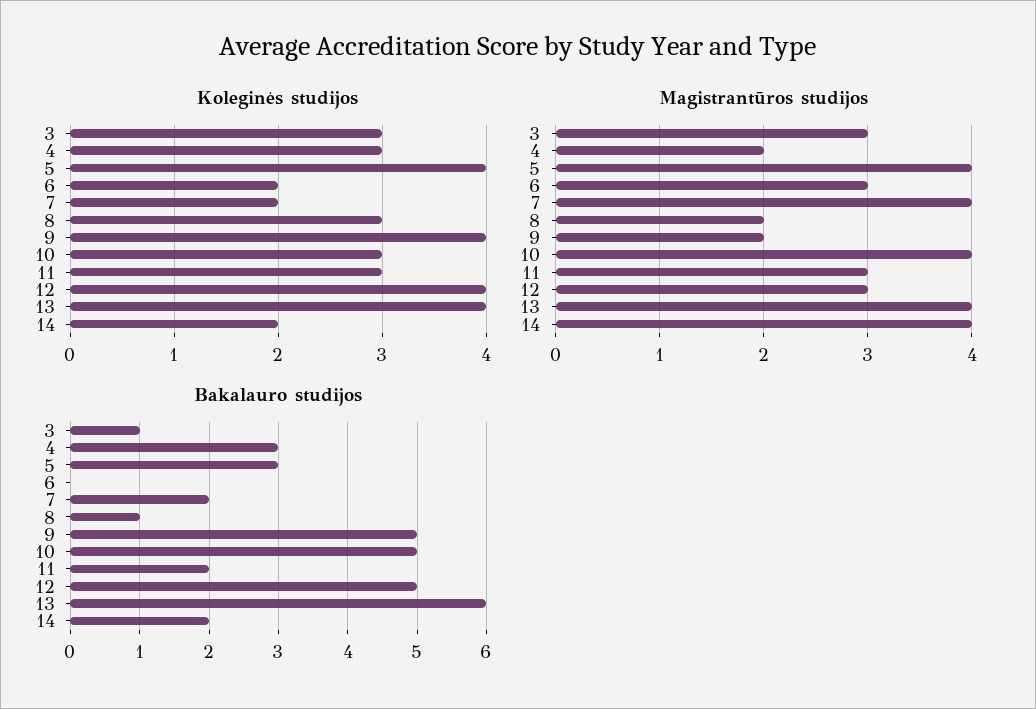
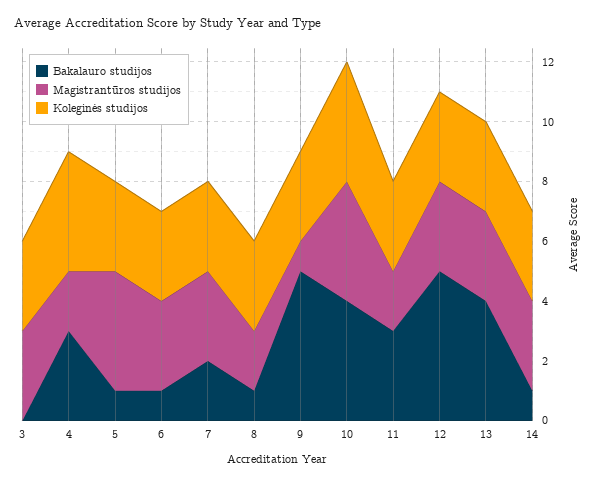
  {
    "Koleginės studijos": {
      "3": 3,
-     "4": 3,
+     "4": 4,
-     "5": 4,
+     "5": 3,
-     "6": 2,
+     "6": 3,
-     "7": 2,
+     "7": 3,
      "8": 3,
-     "9": 4,
+     "9": 3,
-     "10": 3,
+     "10": 4,
      "11": 3,
-     "12": 4,
+     "12": 3,
-     "13": 4,
+     "13": 3,
-     "14": 2
+     "14": 3
    },
    "Magistrantūros studijos": {
      "3": 3,
      "4": 2,
      "5": 4,
      "6": 3,
-     "7": 4,
+     "7": 3,
      "8": 2,
-     "9": 2,
+     "9": 1,
      "10": 4,
-     "11": 3,
+     "11": 2,
      "12": 3,
-     "13": 4,
+     "13": 3,
-     "14": 4
+     "14": 3
    },
    "Bakalauro studijos": {
-     "3": 1,
+     "3": 0,
      "4": 3,
-     "5": 3,
+     "5": 1,
-     "6": 0,
+     "6": 1,
      "7": 2,
      "8": 1,
      "9": 5,
-     "10": 5,
+     "10": 4,
-     "11": 2,
+     "11": 3,
      "12": 5,
-     "13": 6,
+     "13": 4,
-     "14": 2
+     "14": 1
    }
  }

